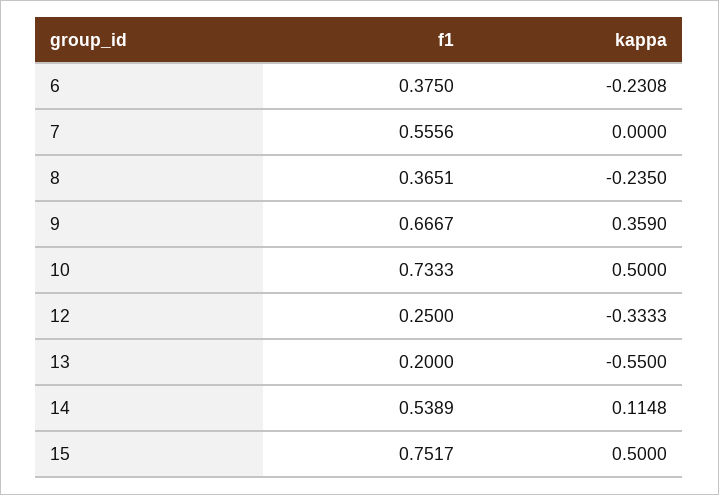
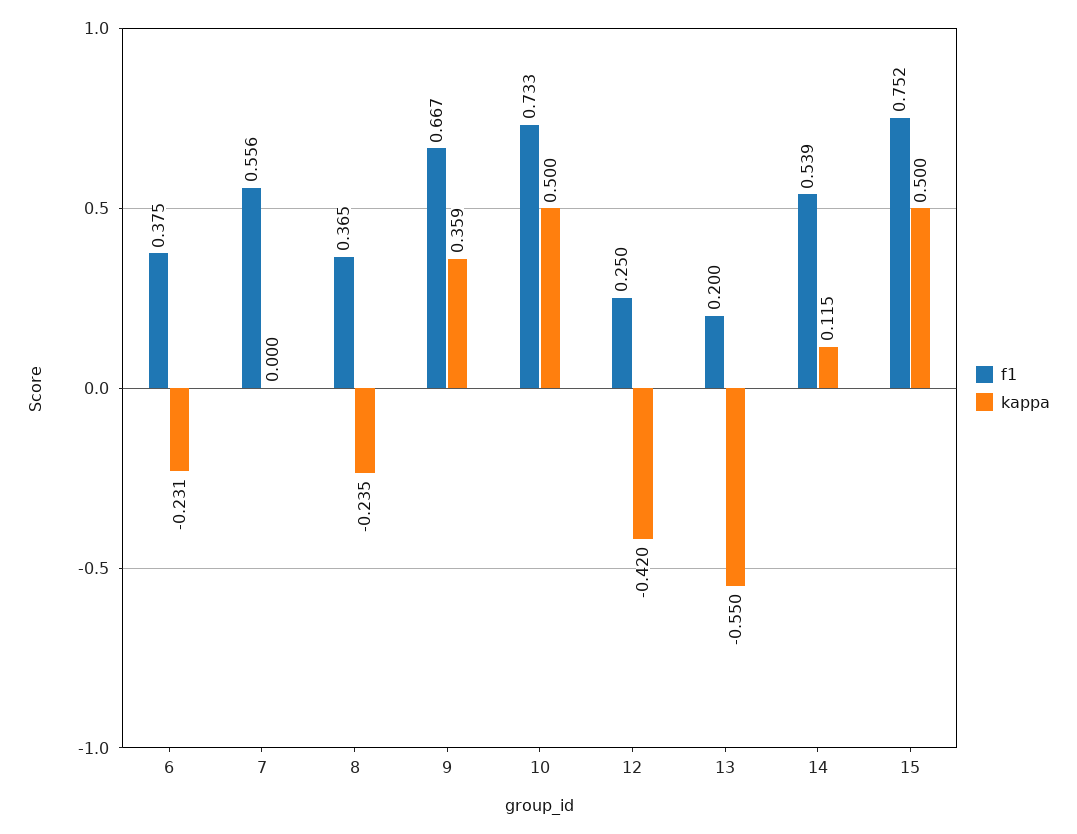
  {
    "f1": {
      "6": 0.375,
      "7": 0.5556,
      "8": 0.3651,
      "9": 0.6667,
      "10": 0.7333,
      "12": 0.25,
      "13": 0.2,
      "14": 0.5389,
      "15": 0.7517
    },
    "kappa": {
      "6": -0.2308,
      "7": 0,
      "8": -0.235,
      "9": 0.359,
      "10": 0.5,
-     "12": -0.3333,
+     "12": -0.42,
      "13": -0.55,
      "14": 0.1148,
      "15": 0.5
    }
  }

